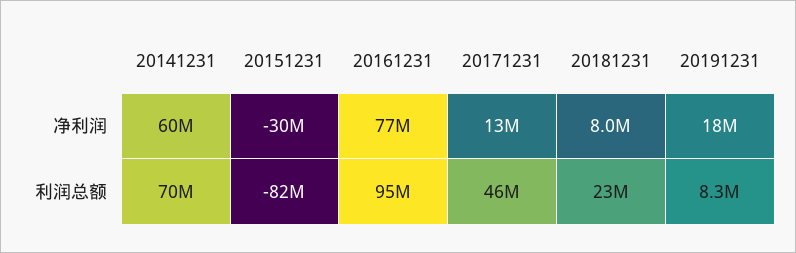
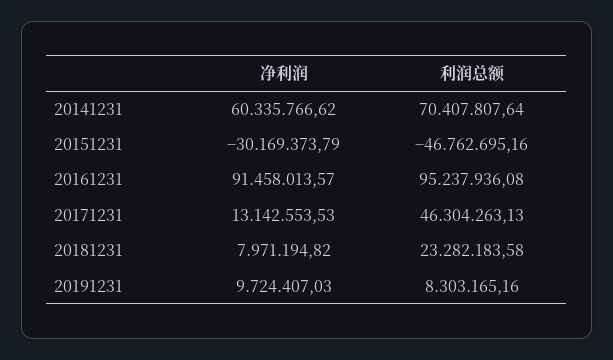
  {
    "20141231": {
      "净利润": 60335766.62,
      "利润总额": 70407807.64
    },
    "20151231": {
      "净利润": -30169373.79,
-     "利润总额": -82000000
+     "利润总额": -46762695.16
    },
    "20161231": {
-     "净利润": 77000000,
+     "净利润": 91458013.57,
      "利润总额": 95237936.08
    },
    "20171231": {
      "净利润": 13142553.53,
      "利润总额": 46304263.13
    },
    "20181231": {
      "净利润": 7971194.82,
      "利润总额": 23282183.58
    },
    "20191231": {
-     "净利润": 18000000,
+     "净利润": 9724407.03,
      "利润总额": 8303165.16
    }
  }

